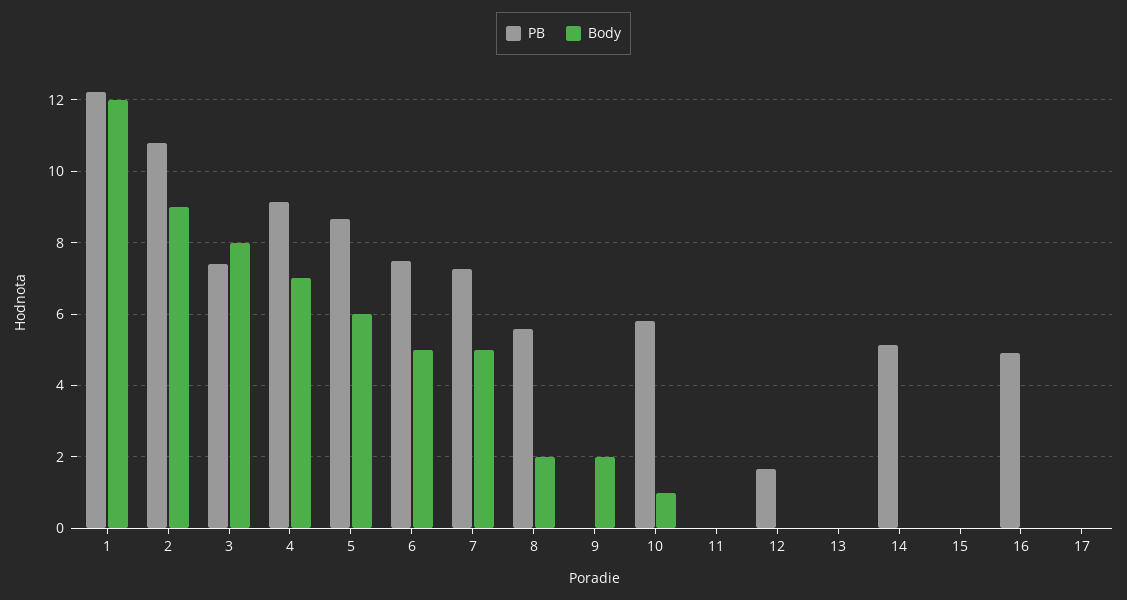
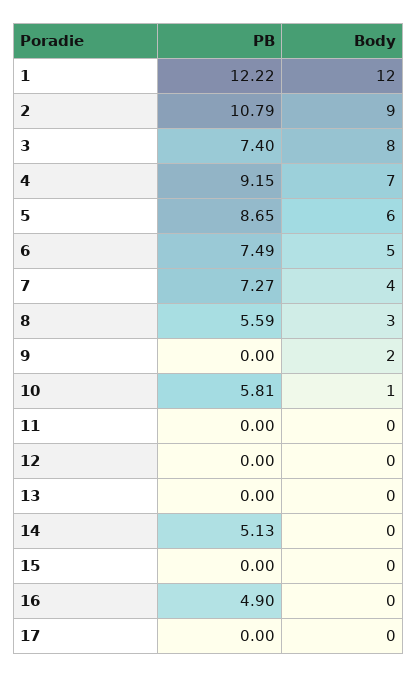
  {
    "PB": {
      "1": 12.22,
      "2": 10.79,
      "3": 7.4,
      "4": 9.15,
      "5": 8.65,
      "6": 7.49,
      "7": 7.27,
      "8": 5.59,
      "9": 0,
      "10": 5.81,
      "11": 0,
-     "12": 1.6,
+     "12": 0,
      "13": 0,
      "14": 5.13,
      "15": 0,
      "16": 4.9,
      "17": 0
    },
    "Body": {
      "1": 12,
      "2": 9,
      "3": 8,
      "4": 7,
      "5": 6,
      "6": 5,
-     "7": 5,
+     "7": 4,
-     "8": 2,
+     "8": 3,
      "9": 2,
      "10": 1,
      "11": 0,
      "12": 0,
      "13": 0,
      "14": 0,
      "15": 0,
      "16": 0,
      "17": 0
    }
  }

